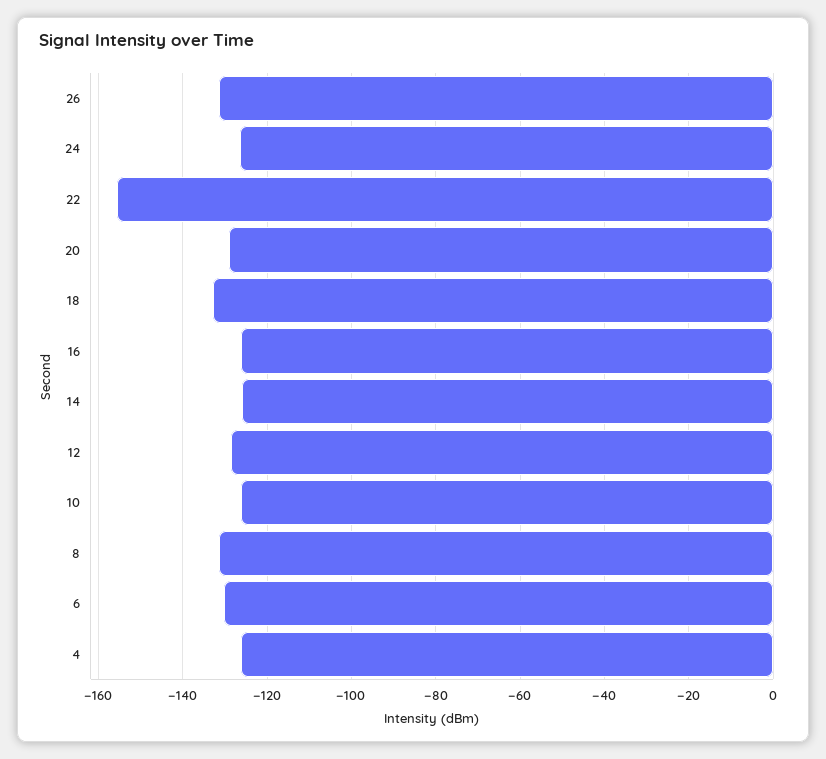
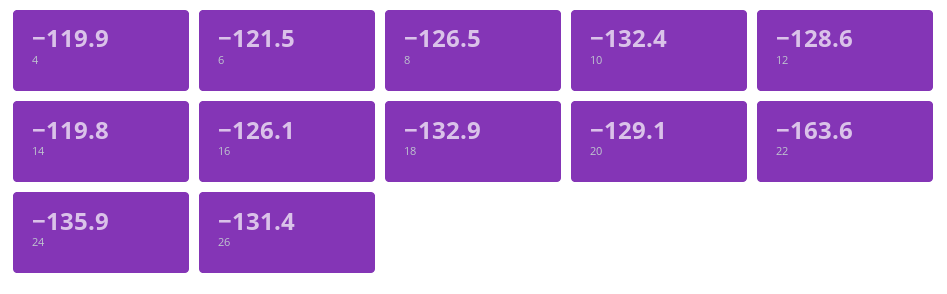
  {
    "26": -131.4,
-   "24": -126,
+   "24": -135.9,
-   "22": -156,
+   "22": -163.6,
    "20": -129.1,
    "18": -132.9,
    "16": -126.1,
-   "14": -126,
+   "14": -119.8,
    "12": -128.6,
-   "10": -126,
+   "10": -132.4,
-   "8": -132,
+   "8": -126.5,
-   "6": -130,
+   "6": -121.5,
-   "4": -126
+   "4": -119.9
  }

